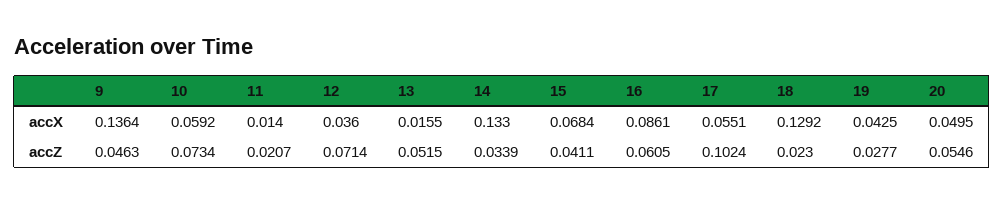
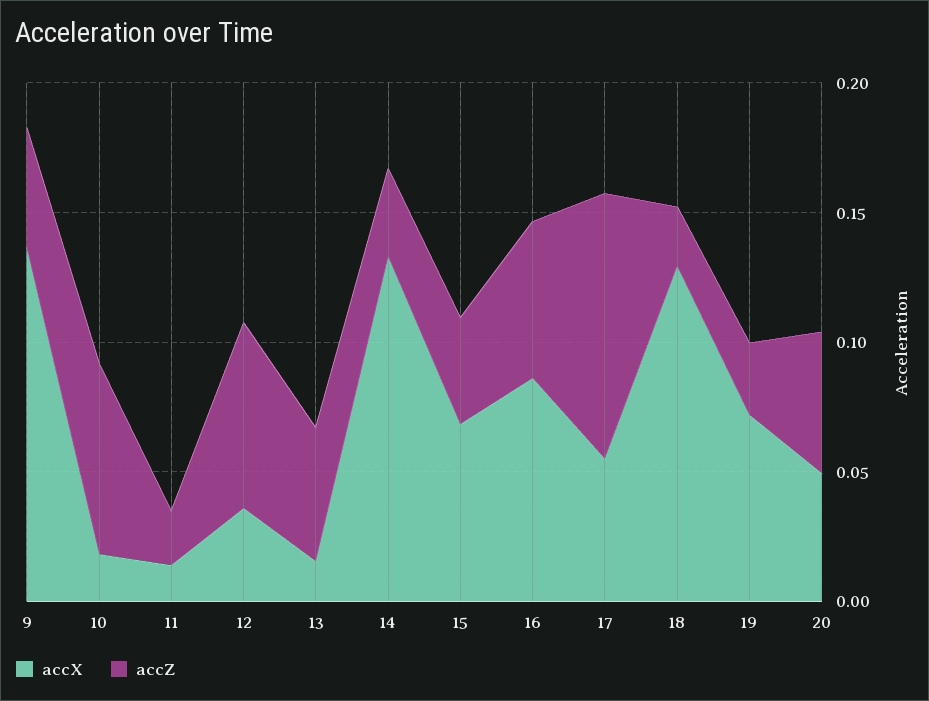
  {
    "accX": {
      "9": 0.1364,
-     "10": 0.0592,
+     "10": 0.02,
      "11": 0.014,
      "12": 0.036,
      "13": 0.0155,
      "14": 0.133,
      "15": 0.0684,
      "16": 0.0861,
      "17": 0.0551,
      "18": 0.1292,
-     "19": 0.0425,
+     "19": 0.07,
      "20": 0.0495
    },
    "accZ": {
      "9": 0.0463,
      "10": 0.0734,
      "11": 0.0207,
      "12": 0.0714,
      "13": 0.0515,
      "14": 0.0339,
      "15": 0.0411,
      "16": 0.0605,
      "17": 0.1024,
      "18": 0.023,
      "19": 0.0277,
      "20": 0.0546
    }
  }

